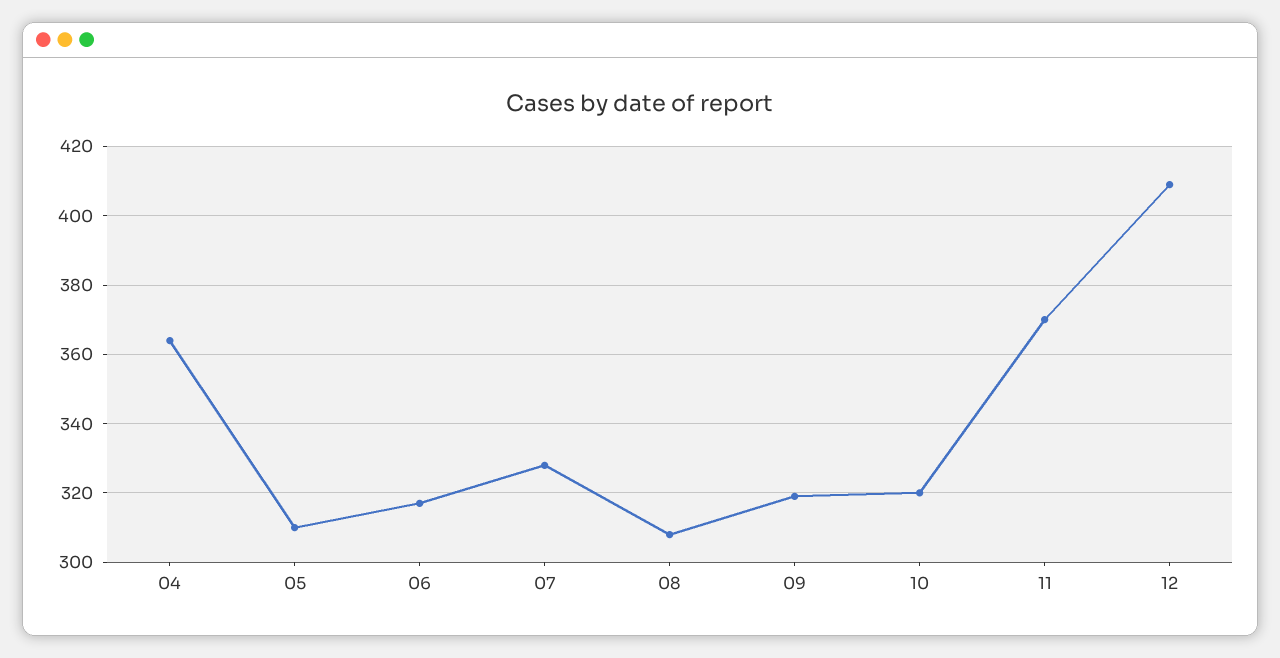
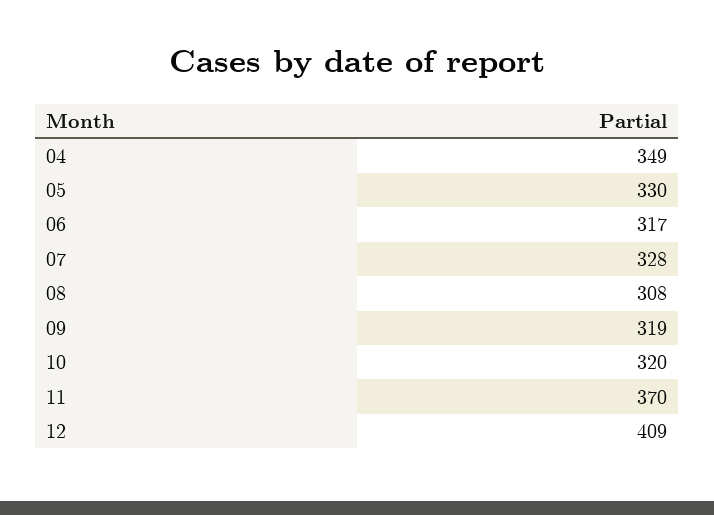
  {
-   "04": 365,
+   "04": 349,
-   "05": 310,
+   "05": 330,
    "06": 317,
    "07": 328,
    "08": 308,
    "09": 319,
    "10": 320,
    "11": 370,
    "12": 409
  }

